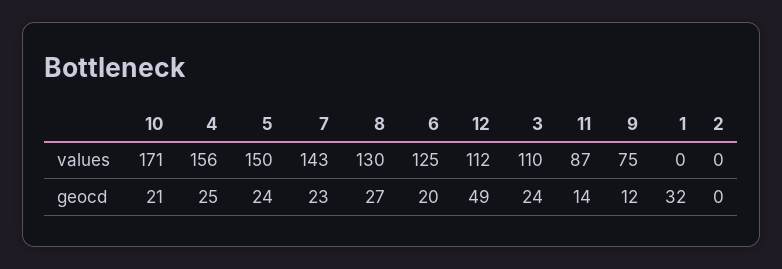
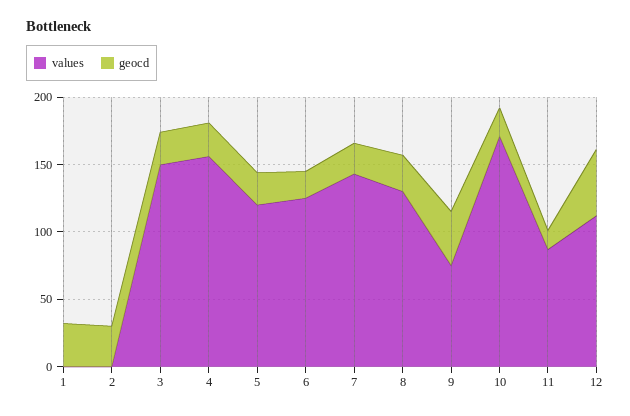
  {
    "values": {
      "10": 171,
      "4": 156,
-     "5": 150,
+     "5": 120,
      "7": 143,
      "8": 130,
      "6": 125,
      "12": 112,
-     "3": 110,
+     "3": 150,
      "11": 87,
      "9": 75,
      "1": 0,
      "2": 0
    },
    "geocd": {
      "10": 21,
      "4": 25,
      "5": 24,
      "7": 23,
      "8": 27,
      "6": 20,
      "12": 49,
      "3": 24,
      "11": 14,
-     "9": 12,
+     "9": 40,
      "1": 32,
-     "2": 0
+     "2": 30
    }
  }

